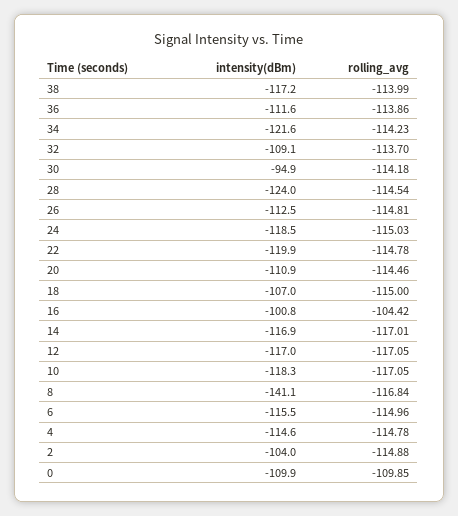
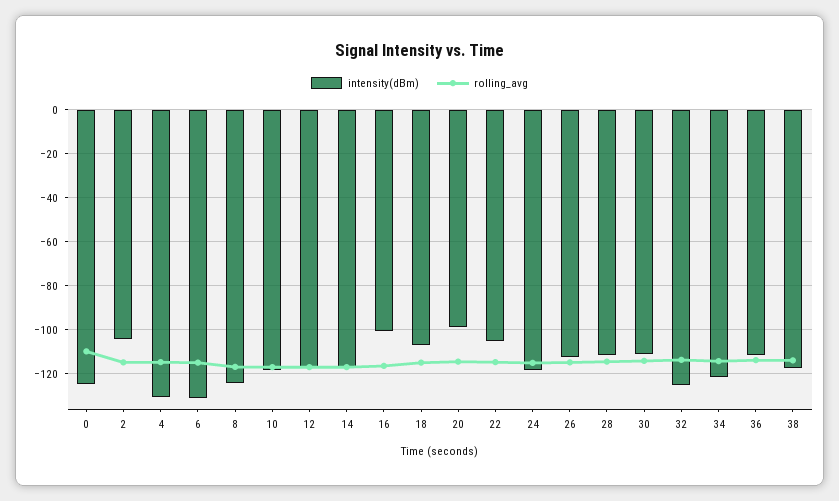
  {
    "intensity(dBm)": {
      "38": -117.2,
      "36": -111.6,
      "34": -121.6,
-     "32": -109.1,
+     "32": -125,
-     "30": -94.9,
+     "30": -110,
-     "28": -124,
+     "28": -110,
      "26": -112.5,
      "24": -118.5,
-     "22": -119.9,
+     "22": -105,
-     "20": -110.9,
+     "20": -100,
      "18": -107,
      "16": -100.8,
      "14": -116.9,
      "12": -117,
      "10": -118.3,
-     "8": -141.1,
+     "8": -125,
-     "6": -115.5,
+     "6": -130,
-     "4": -114.6,
+     "4": -130,
      "2": -104,
-     "0": -109.9
+     "0": -125
    },
    "rolling_avg": {
      "38": -113.99,
      "36": -113.86,
      "34": -114.23,
      "32": -113.7,
      "30": -114.18,
      "28": -114.54,
      "26": -114.81,
      "24": -115.03,
      "22": -114.78,
      "20": -114.46,
      "18": -115,
-     "16": -104.42,
+     "16": -115,
      "14": -117.01,
      "12": -117.05,
      "10": -117.05,
      "8": -116.84,
      "6": -114.96,
      "4": -114.78,
      "2": -114.88,
      "0": -109.85
    }
  }

